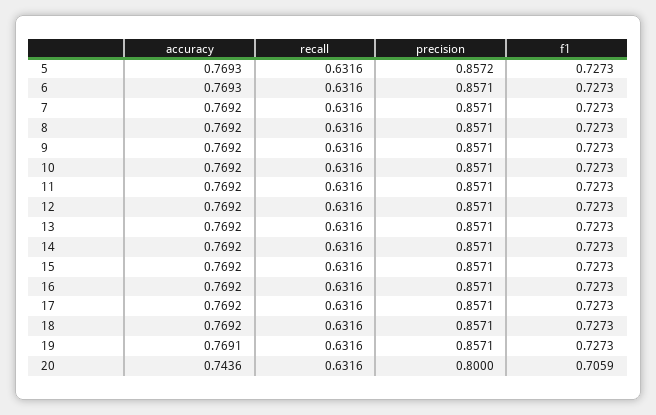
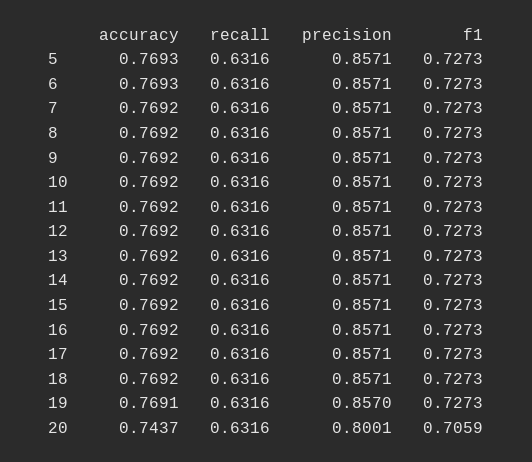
  {
    "accuracy": {
      "5": 0.7693,
      "6": 0.7693,
      "7": 0.7692,
      "8": 0.7692,
      "9": 0.7692,
      "10": 0.7692,
      "11": 0.7692,
      "12": 0.7692,
      "13": 0.7692,
      "14": 0.7692,
      "15": 0.7692,
      "16": 0.7692,
      "17": 0.7692,
      "18": 0.7692,
      "19": 0.7691,
-     "20": 0.7436
+     "20": 0.7437
    },
    "recall": {
      "5": 0.6316,
      "6": 0.6316,
      "7": 0.6316,
      "8": 0.6316,
      "9": 0.6316,
      "10": 0.6316,
      "11": 0.6316,
      "12": 0.6316,
      "13": 0.6316,
      "14": 0.6316,
      "15": 0.6316,
      "16": 0.6316,
      "17": 0.6316,
      "18": 0.6316,
      "19": 0.6316,
      "20": 0.6316
    },
    "precision": {
-     "5": 0.8572,
+     "5": 0.8571,
      "6": 0.8571,
      "7": 0.8571,
      "8": 0.8571,
      "9": 0.8571,
      "10": 0.8571,
      "11": 0.8571,
      "12": 0.8571,
      "13": 0.8571,
      "14": 0.8571,
      "15": 0.8571,
      "16": 0.8571,
      "17": 0.8571,
      "18": 0.8571,
-     "19": 0.8571,
+     "19": 0.857,
-     "20": 0.8
+     "20": 0.8001
    },
    "f1": {
      "5": 0.7273,
      "6": 0.7273,
      "7": 0.7273,
      "8": 0.7273,
      "9": 0.7273,
      "10": 0.7273,
      "11": 0.7273,
      "12": 0.7273,
      "13": 0.7273,
      "14": 0.7273,
      "15": 0.7273,
      "16": 0.7273,
      "17": 0.7273,
      "18": 0.7273,
      "19": 0.7273,
      "20": 0.7059
    }
  }

